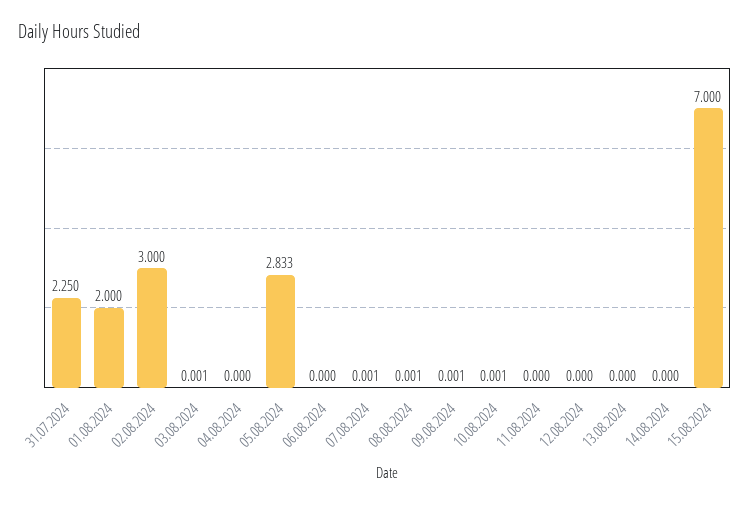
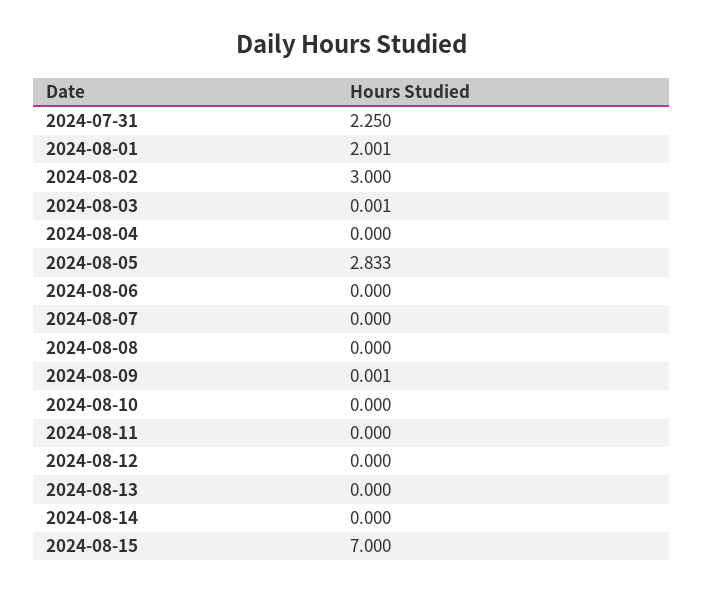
  {
    "31.07.2024": 2.25,
-   "01.08.2024": 2,
+   "01.08.2024": 2.001,
    "02.08.2024": 3,
    "03.08.2024": 0.001,
    "04.08.2024": 0,
    "05.08.2024": 2.833,
    "06.08.2024": 0,
-   "07.08.2024": 0.001,
+   "07.08.2024": 0,
-   "08.08.2024": 0.001,
+   "08.08.2024": 0,
    "09.08.2024": 0.001,
-   "10.08.2024": 0.001,
+   "10.08.2024": 0,
    "11.08.2024": 0,
    "12.08.2024": 0,
    "13.08.2024": 0,
    "14.08.2024": 0,
    "15.08.2024": 7
  }

